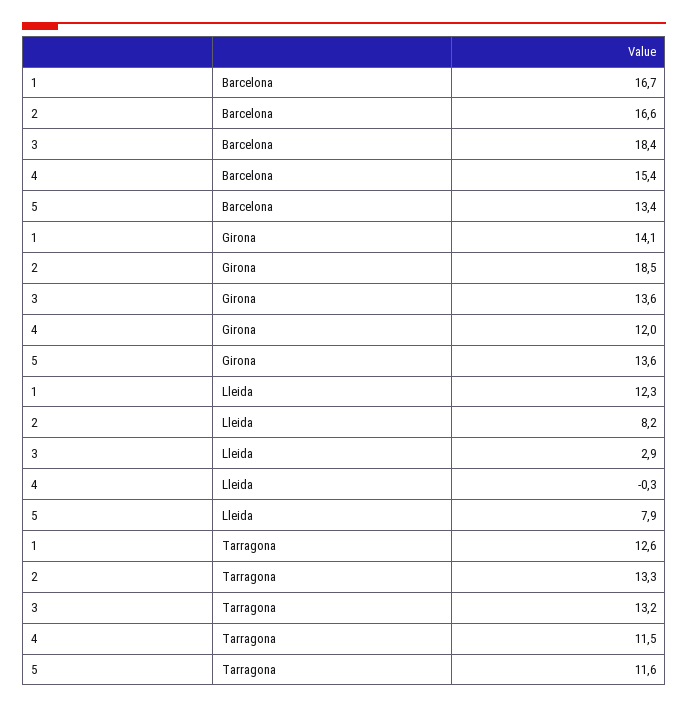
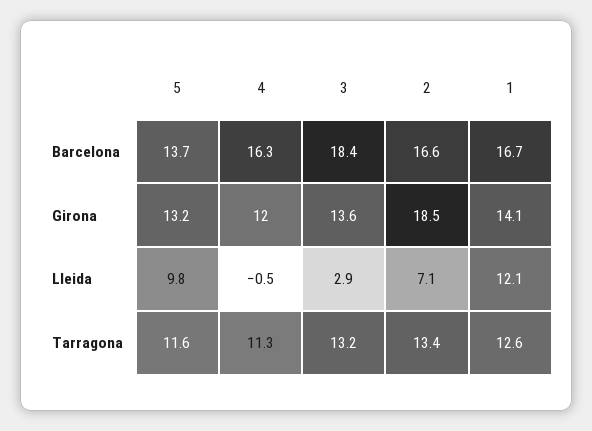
  {
    "1": {
      "Barcelona": 16.7,
      "Girona": 14.1,
-     "Lleida": 12.3,
+     "Lleida": 12.1,
      "Tarragona": 12.6
    },
    "2": {
      "Barcelona": 16.6,
      "Girona": 18.5,
-     "Lleida": 8.2,
+     "Lleida": 7.1,
-     "Tarragona": 13.3
+     "Tarragona": 13.4
    },
    "3": {
      "Barcelona": 18.4,
      "Girona": 13.6,
      "Lleida": 2.9,
      "Tarragona": 13.2
    },
    "4": {
-     "Barcelona": 15.4,
+     "Barcelona": 16.3,
      "Girona": 12,
-     "Lleida": -0.3,
+     "Lleida": -0.5,
-     "Tarragona": 11.5
+     "Tarragona": 11.3
    },
    "5": {
-     "Barcelona": 13.4,
+     "Barcelona": 13.7,
-     "Girona": 13.6,
+     "Girona": 13.2,
-     "Lleida": 7.9,
+     "Lleida": 9.8,
      "Tarragona": 11.6
    }
  }

